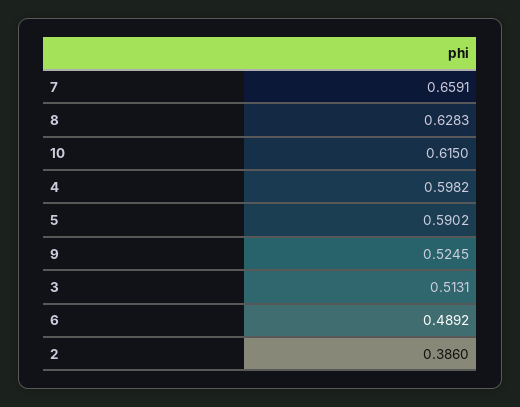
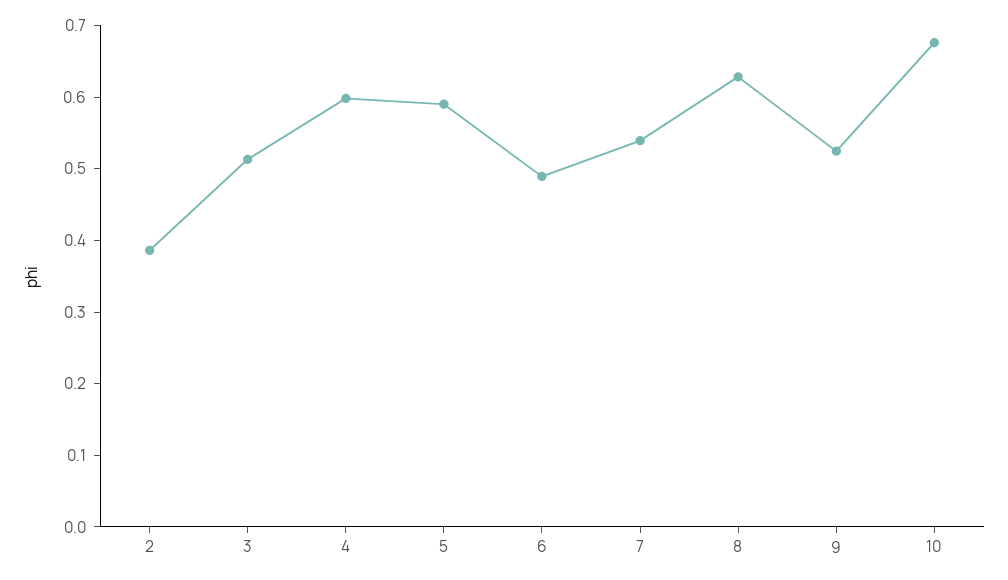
  {
-   "7": 0.6591,
+   "7": 0.54,
    "8": 0.6283,
-   "10": 0.615,
+   "10": 0.68,
    "4": 0.5982,
    "5": 0.5902,
    "9": 0.5245,
    "3": 0.5131,
    "6": 0.4892,
    "2": 0.386
  }

